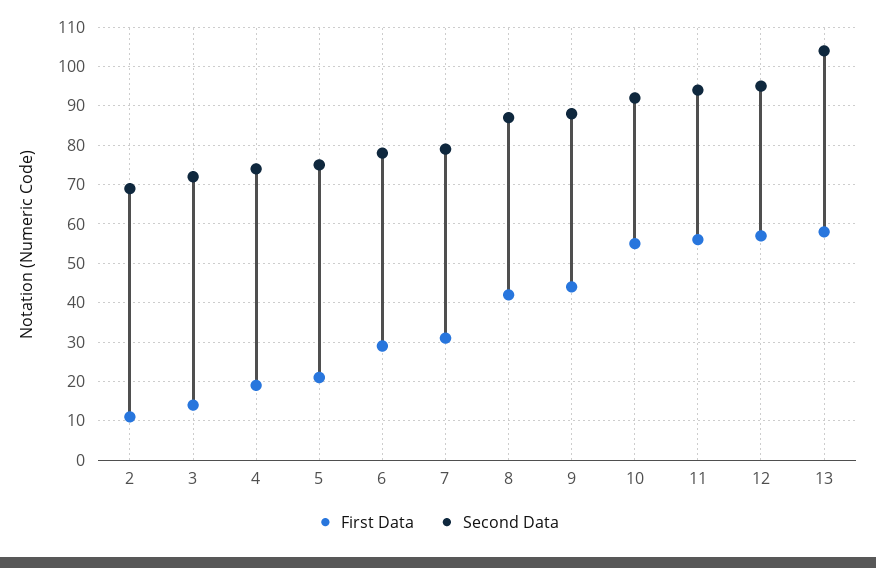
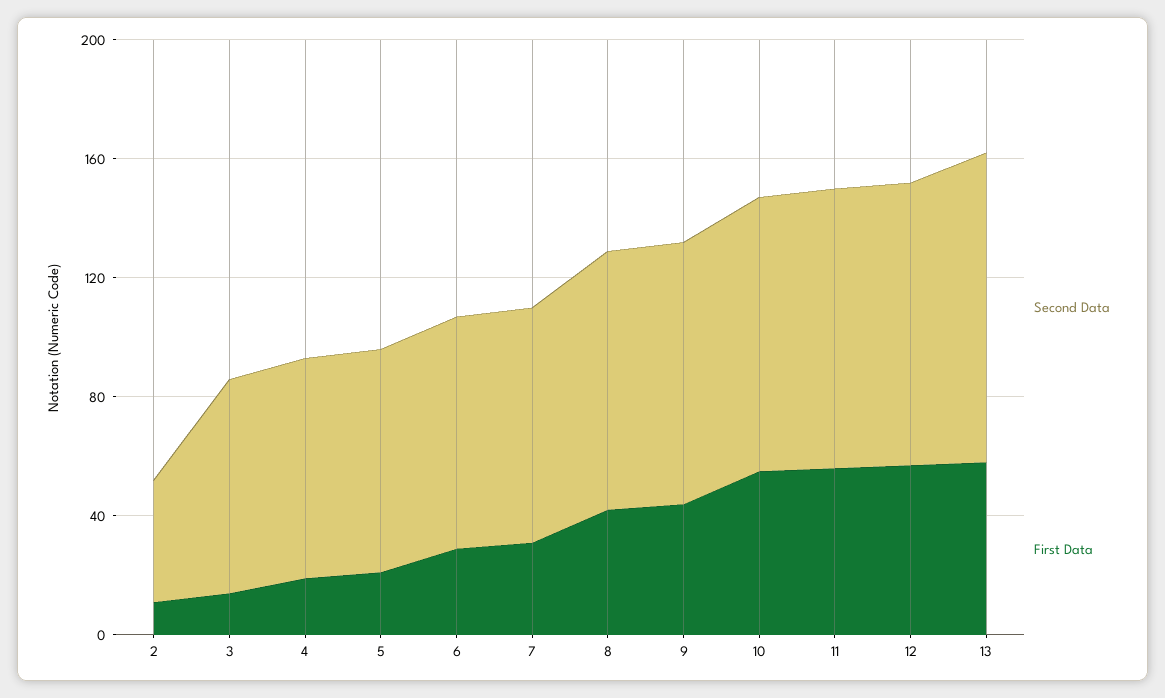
  {
    "First Data": {
      "2": 10,
      "3": 15,
      "4": 20,
      "5": 20,
      "6": 30,
      "7": 30,
      "8": 40,
      "9": 45,
      "10": 55,
      "11": 55,
      "12": 55,
      "13": 60
    },
    "Second Data": {
-     "2": 70,
+     "2": 40,
      "3": 70,
      "4": 75,
      "5": 75,
      "6": 80,
      "7": 80,
      "8": 85,
      "9": 90,
      "10": 90,
      "11": 95,
      "12": 95,
      "13": 105
    }
  }

